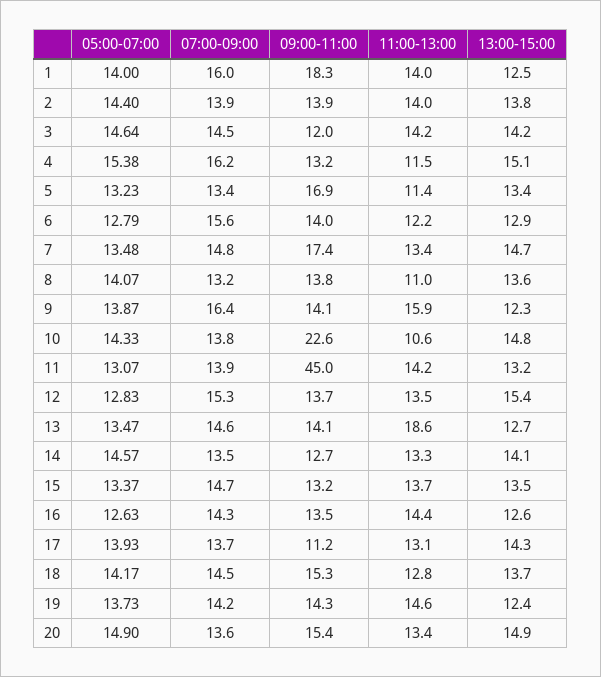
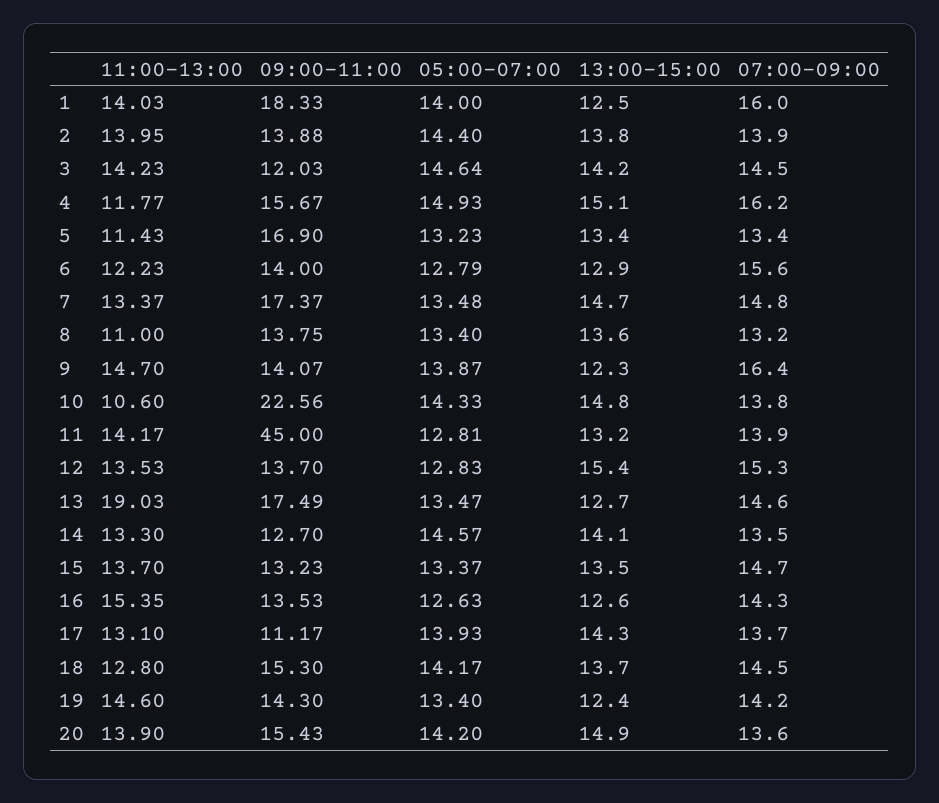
  {
    "05:00-07:00": {
      "1": 14,
      "2": 14.4,
      "3": 14.64,
-     "4": 15.38,
+     "4": 14.93,
      "5": 13.23,
      "6": 12.79,
      "7": 13.48,
-     "8": 14.07,
+     "8": 13.4,
      "9": 13.87,
      "10": 14.33,
-     "11": 13.07,
+     "11": 12.81,
      "12": 12.83,
      "13": 13.47,
      "14": 14.57,
      "15": 13.37,
      "16": 12.63,
      "17": 13.93,
      "18": 14.17,
-     "19": 13.73,
+     "19": 13.4,
-     "20": 14.9
+     "20": 14.2
    },
    "07:00-09:00": {
      "1": 16,
      "2": 13.9,
      "3": 14.5,
      "4": 16.2,
      "5": 13.4,
      "6": 15.6,
      "7": 14.8,
      "8": 13.2,
      "9": 16.4,
      "10": 13.8,
      "11": 13.9,
      "12": 15.3,
      "13": 14.6,
      "14": 13.5,
      "15": 14.7,
      "16": 14.3,
      "17": 13.7,
      "18": 14.5,
      "19": 14.2,
      "20": 13.6
    },
    "09:00-11:00": {
      "1": 18.33,
      "2": 13.88,
      "3": 12.03,
-     "4": 13.2,
+     "4": 15.67,
      "5": 16.9,
      "6": 14,
      "7": 17.37,
      "8": 13.75,
      "9": 14.07,
      "10": 22.56,
      "11": 45,
      "12": 13.7,
-     "13": 14.1,
+     "13": 17.49,
      "14": 12.7,
      "15": 13.23,
      "16": 13.53,
      "17": 11.17,
      "18": 15.3,
      "19": 14.3,
      "20": 15.43
    },
    "11:00-13:00": {
      "1": 14.03,
      "2": 13.95,
      "3": 14.23,
-     "4": 11.5,
+     "4": 11.77,
      "5": 11.43,
      "6": 12.23,
      "7": 13.37,
      "8": 11,
-     "9": 15.9,
+     "9": 14.7,
      "10": 10.6,
      "11": 14.17,
      "12": 13.53,
-     "13": 18.6,
+     "13": 19.03,
      "14": 13.3,
      "15": 13.7,
-     "16": 14.4,
+     "16": 15.35,
      "17": 13.1,
      "18": 12.8,
      "19": 14.6,
-     "20": 13.4
+     "20": 13.9
    },
    "13:00-15:00": {
      "1": 12.5,
      "2": 13.8,
      "3": 14.2,
      "4": 15.1,
      "5": 13.4,
      "6": 12.9,
      "7": 14.7,
      "8": 13.6,
      "9": 12.3,
      "10": 14.8,
      "11": 13.2,
      "12": 15.4,
      "13": 12.7,
      "14": 14.1,
      "15": 13.5,
      "16": 12.6,
      "17": 14.3,
      "18": 13.7,
      "19": 12.4,
      "20": 14.9
    }
  }

